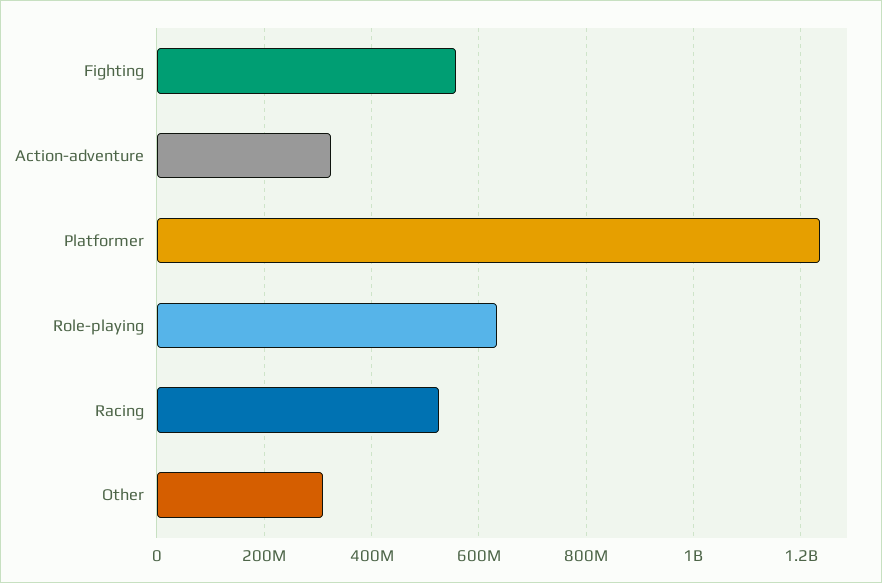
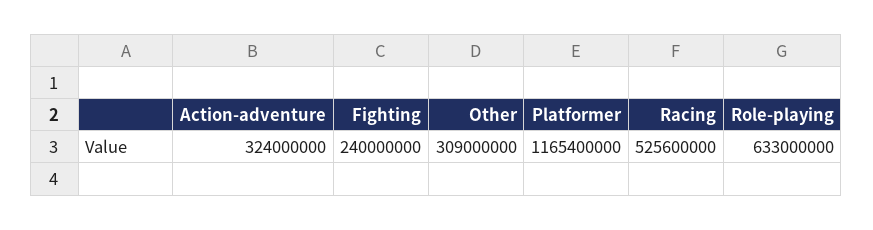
  {
-   "Fighting": 560000000,
+   "Fighting": 240000000,
    "Action-adventure": 324000000,
-   "Platformer": 1240000000,
+   "Platformer": 1165400000,
    "Role-playing": 633000000,
    "Racing": 525600000,
    "Other": 309000000
  }

